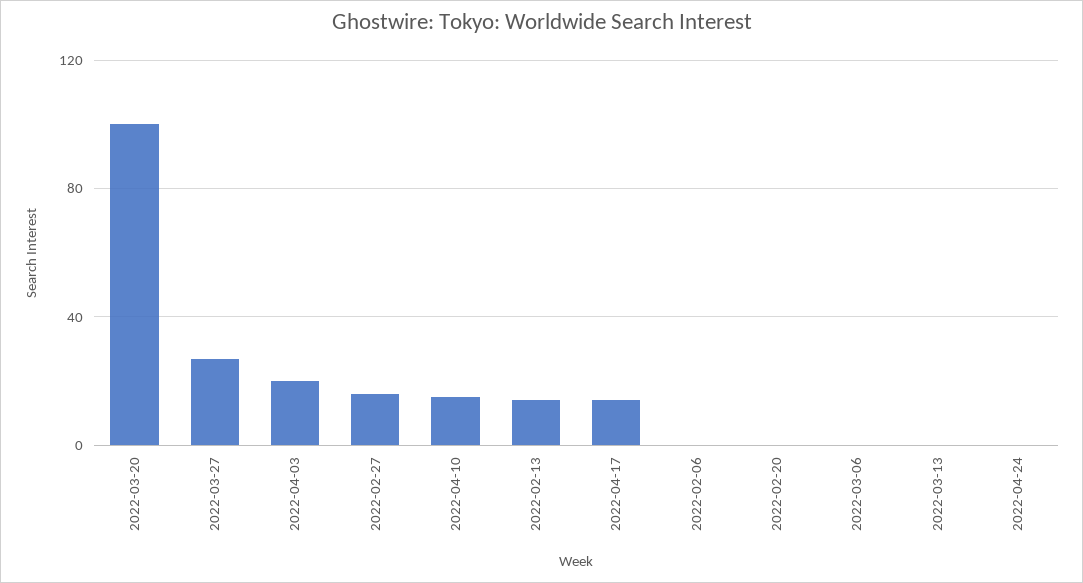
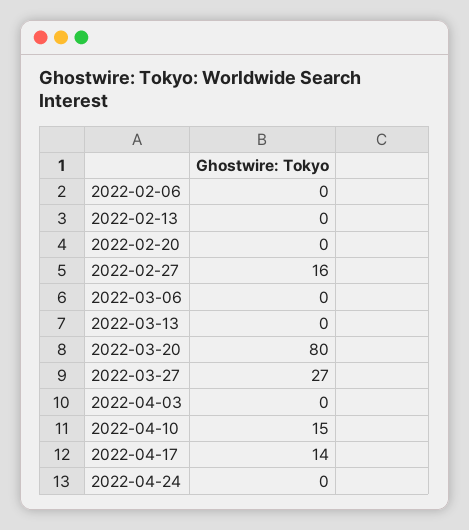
  {
-   "2022-03-20": 100,
+   "2022-03-20": 80,
    "2022-03-27": 27,
-   "2022-04-03": 20,
+   "2022-04-03": 0,
    "2022-02-27": 16,
    "2022-04-10": 15,
-   "2022-02-13": 15,
+   "2022-02-13": 0,
    "2022-04-17": 14,
    "2022-02-06": 0,
    "2022-02-20": 0,
    "2022-03-06": 0,
    "2022-03-13": 0,
    "2022-04-24": 0
  }

